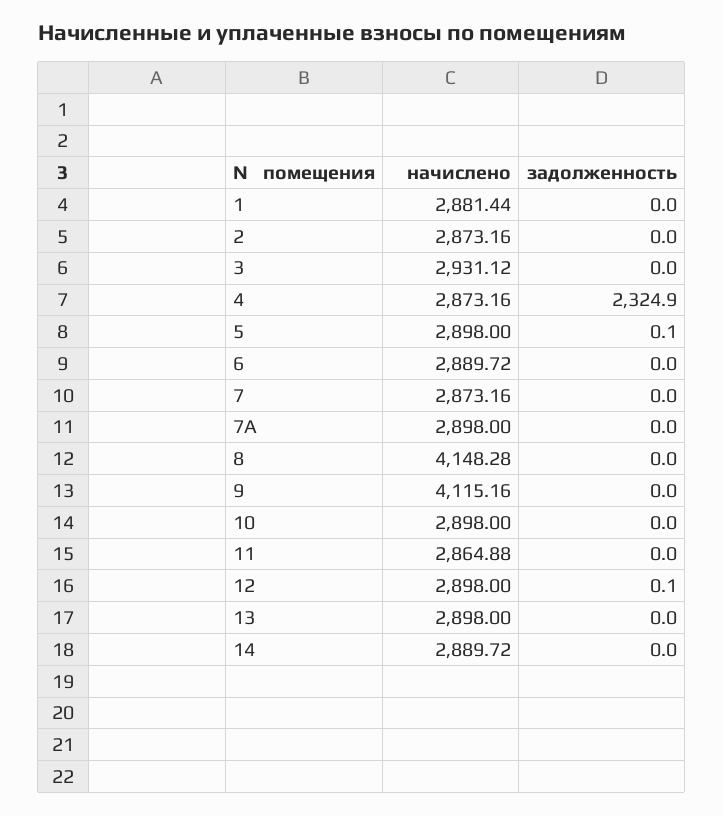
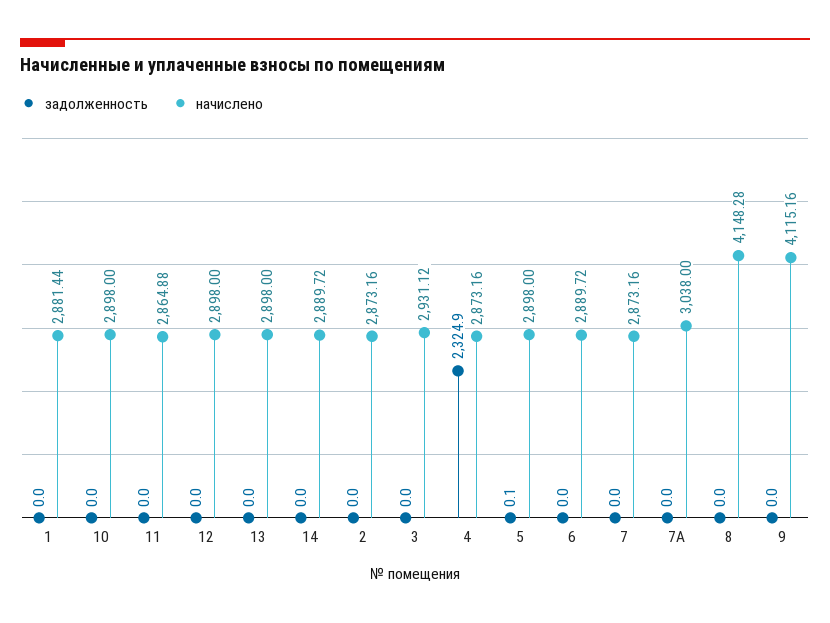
  {
    "начислено": {
      "1": 2881.44,
      "2": 2873.16,
      "3": 2931.12,
      "4": 2873.16,
      "5": 2898,
      "6": 2889.72,
      "7": 2873.16,
-     "7А": 2898,
+     "7А": 3038,
      "8": 4148.28,
      "9": 4115.16,
      "10": 2898,
      "11": 2864.88,
      "12": 2898,
      "13": 2898,
      "14": 2889.72
    },
    "задолженность": {
      "1": 0,
      "2": 0,
      "3": 0,
      "4": 2324.9,
      "5": 0.1,
      "6": 0,
      "7": 0,
      "7А": 0,
      "8": 0,
      "9": 0,
      "10": 0,
      "11": 0,
-     "12": 0.1,
+     "12": 0,
      "13": 0,
      "14": 0
    }
  }

